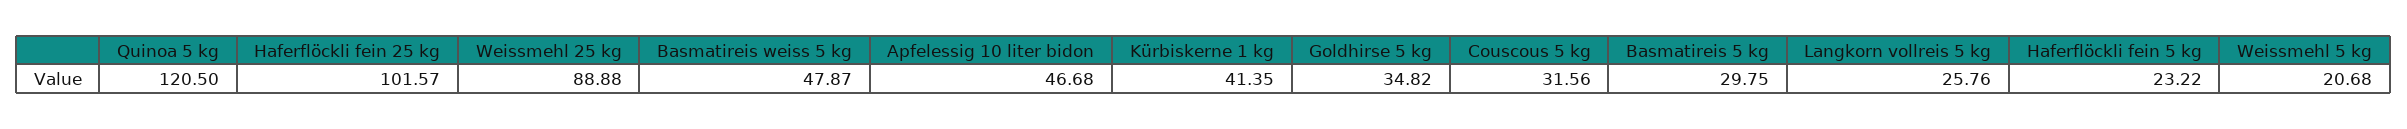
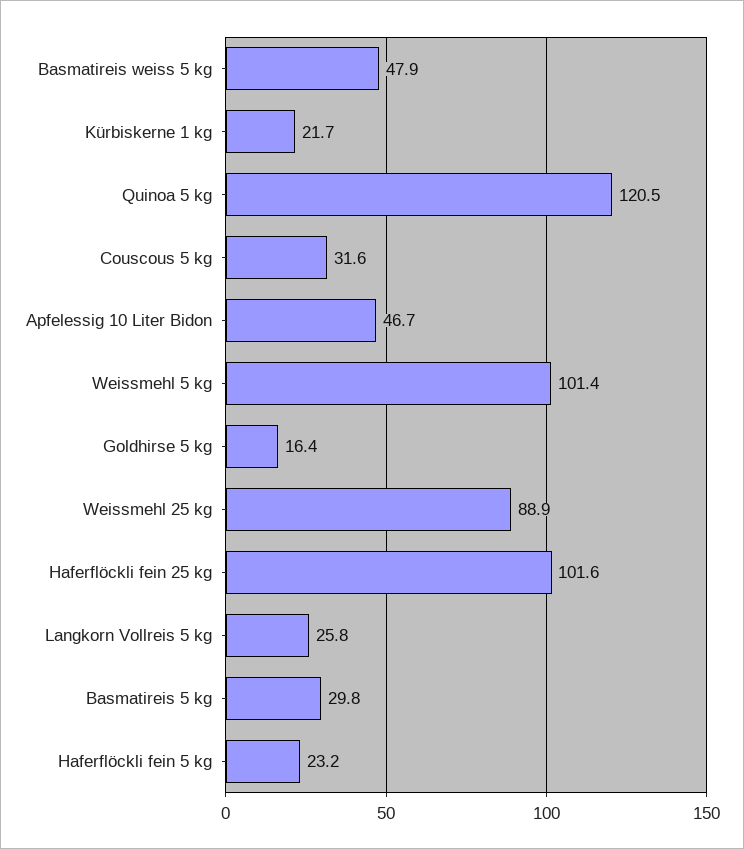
  {
    "Quinoa 5 kg": 120.5,
    "Haferflöckli fein 25 kg": 101.57,
    "Weissmehl 25 kg": 88.88,
    "Basmatireis weiss 5 kg": 47.87,
    "Apfelessig 10 liter bidon": 46.68,
-   "Kürbiskerne 1 kg": 41.35,
+   "Kürbiskerne 1 kg": 21.7,
-   "Goldhirse 5 kg": 34.82,
+   "Goldhirse 5 kg": 16.4,
    "Couscous 5 kg": 31.56,
    "Basmatireis 5 kg": 29.75,
    "Langkorn vollreis 5 kg": 25.76,
    "Haferflöckli fein 5 kg": 23.22,
-   "Weissmehl 5 kg": 20.68
+   "Weissmehl 5 kg": 101.4
  }

